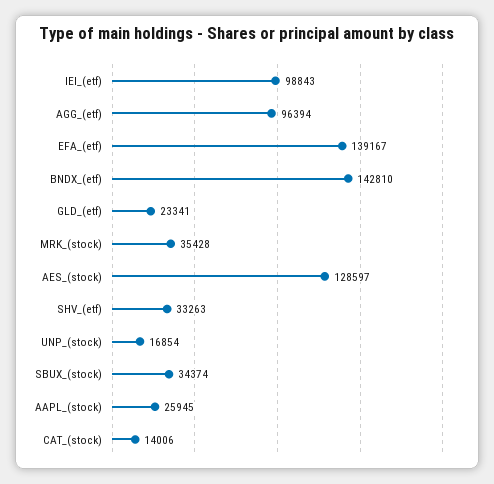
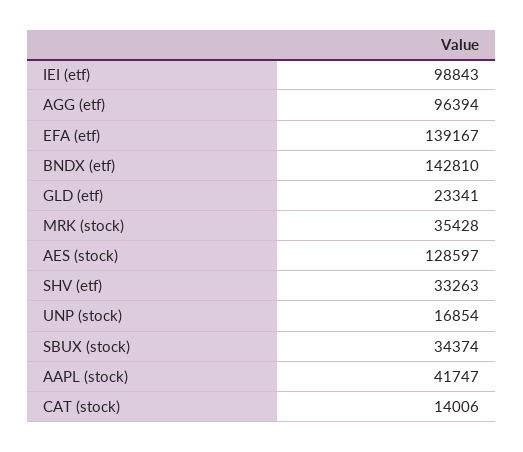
  {
    "IEI_(etf)": 98843,
    "AGG_(etf)": 96394,
    "EFA_(etf)": 139167,
    "BNDX_(etf)": 142810,
    "GLD_(etf)": 23341,
    "MRK_(stock)": 35428,
    "AES_(stock)": 128597,
    "SHV_(etf)": 33263,
    "UNP_(stock)": 16854,
    "SBUX_(stock)": 34374,
-   "AAPL_(stock)": 25945,
+   "AAPL_(stock)": 41747,
    "CAT_(stock)": 14006
  }

